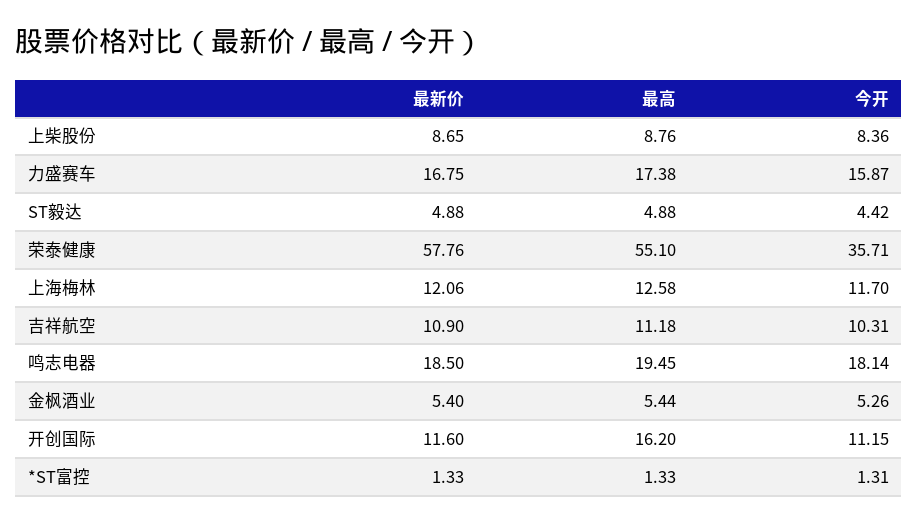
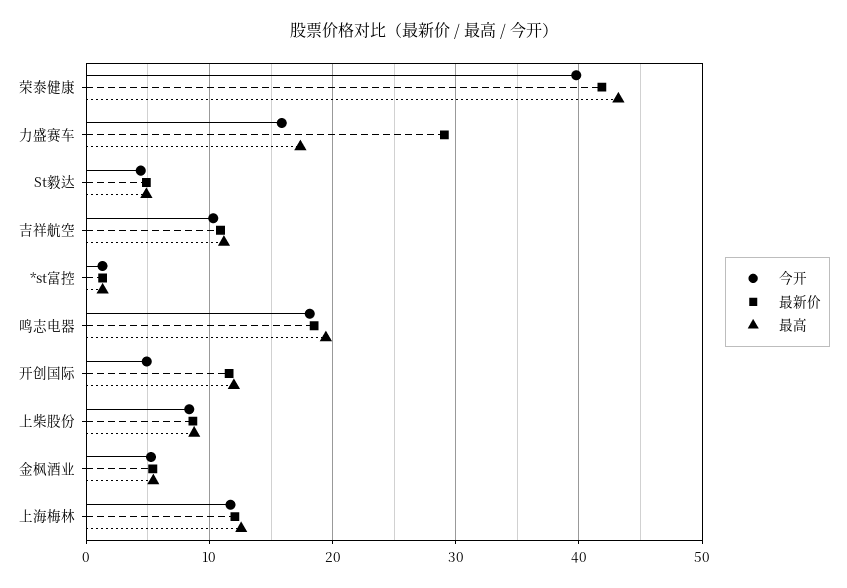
  {
    "最新价": {
      "上柴股份": 8.65,
-     "力盛赛车": 16.75,
+     "力盛赛车": 29,
      "ST毅达": 4.88,
-     "荣泰健康": 57.76,
+     "荣泰健康": 42,
      "上海梅林": 12.06,
      "吉祥航空": 10.9,
      "鸣志电器": 18.5,
      "金枫酒业": 5.4,
      "开创国际": 11.6,
      "*ST富控": 1.33
    },
    "最高": {
      "上柴股份": 8.76,
      "力盛赛车": 17.38,
      "ST毅达": 4.88,
-     "荣泰健康": 55.1,
+     "荣泰健康": 43,
      "上海梅林": 12.58,
      "吉祥航空": 11.18,
      "鸣志电器": 19.45,
      "金枫酒业": 5.44,
-     "开创国际": 16.2,
+     "开创国际": 12,
      "*ST富控": 1.33
    },
    "今开": {
      "上柴股份": 8.36,
      "力盛赛车": 15.87,
      "ST毅达": 4.42,
-     "荣泰健康": 35.71,
+     "荣泰健康": 40,
      "上海梅林": 11.7,
      "吉祥航空": 10.31,
      "鸣志电器": 18.14,
      "金枫酒业": 5.26,
-     "开创国际": 11.15,
+     "开创国际": 5,
      "*ST富控": 1.31
    }
  }

